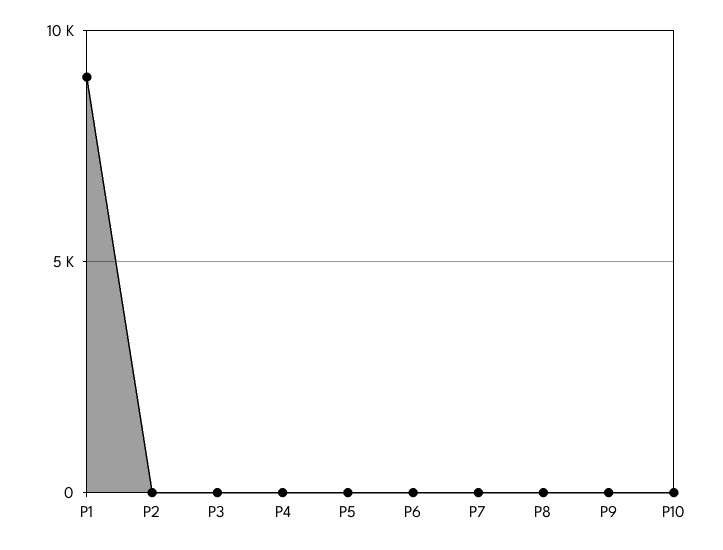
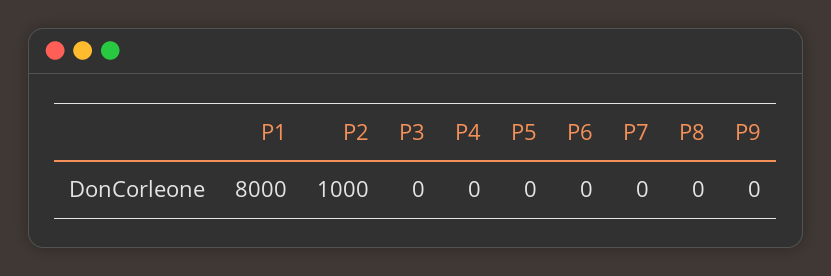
  {
-   "P1": 9000,
+   "P1": 8000,
-   "P2": 0,
+   "P2": 1000,
    "P3": 0,
    "P4": 0,
    "P5": 0,
    "P6": 0,
    "P7": 0,
    "P8": 0,
-   "P9": 0,
+   "P9": 0
-   "P10": 0
  }

